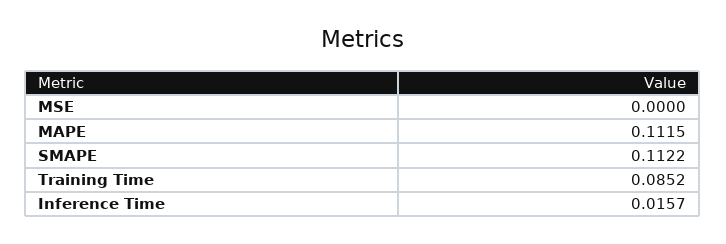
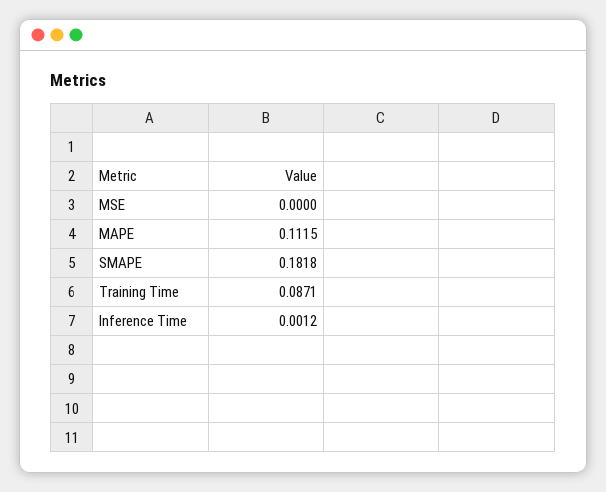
  {
    "MSE": 0,
    "MAPE": 0.1115,
-   "SMAPE": 0.1122,
+   "SMAPE": 0.1818,
-   "Training Time": 0.0852,
+   "Training Time": 0.0871,
-   "Inference Time": 0.0157
+   "Inference Time": 0.0012
  }

